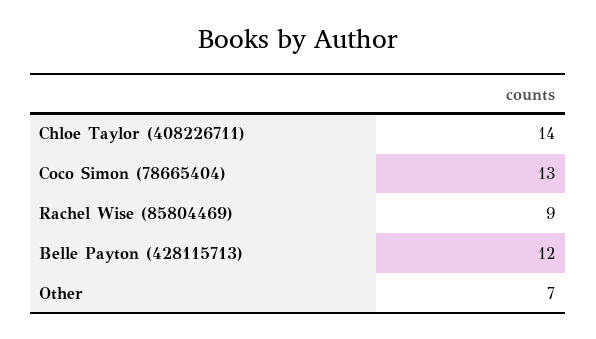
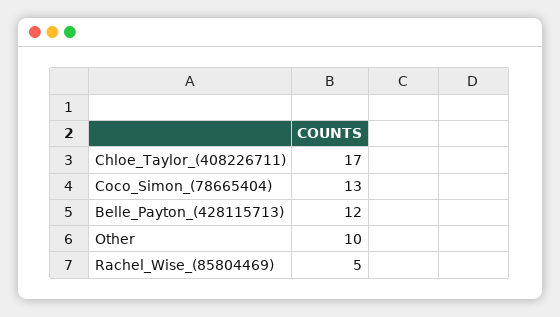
  {
-   "Chloe Taylor (408226711)": 14,
+   "Chloe Taylor (408226711)": 17,
    "Coco Simon (78665404)": 13,
-   "Rachel Wise (85804469)": 9,
+   "Rachel Wise (85804469)": 5,
    "Belle Payton (428115713)": 12,
-   "Other": 7
+   "Other": 10
  }

